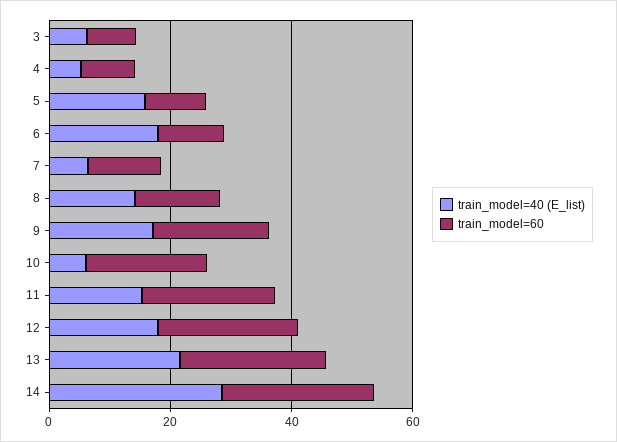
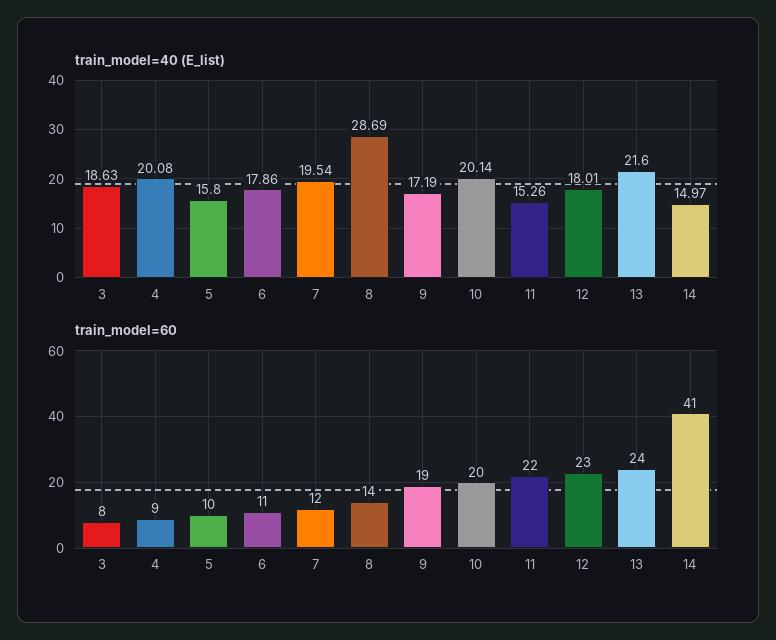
  {
    "train_model=40 (E_list)": {
-     "3": 5,
+     "3": 18.63,
-     "4": 5,
+     "4": 20.08,
      "5": 15.8,
      "6": 17.86,
-     "7": 5,
+     "7": 19.54,
-     "8": 15,
+     "8": 28.69,
      "9": 17.19,
-     "10": 5,
+     "10": 20.14,
      "11": 15.26,
      "12": 18.01,
      "13": 21.6,
-     "14": 30
+     "14": 14.97
    },
    "train_model=60": {
      "3": 8,
      "4": 9,
      "5": 10,
      "6": 11,
      "7": 12,
      "8": 14,
      "9": 19,
      "10": 20,
      "11": 22,
      "12": 23,
      "13": 24,
-     "14": 25
+     "14": 41
    }
  }

